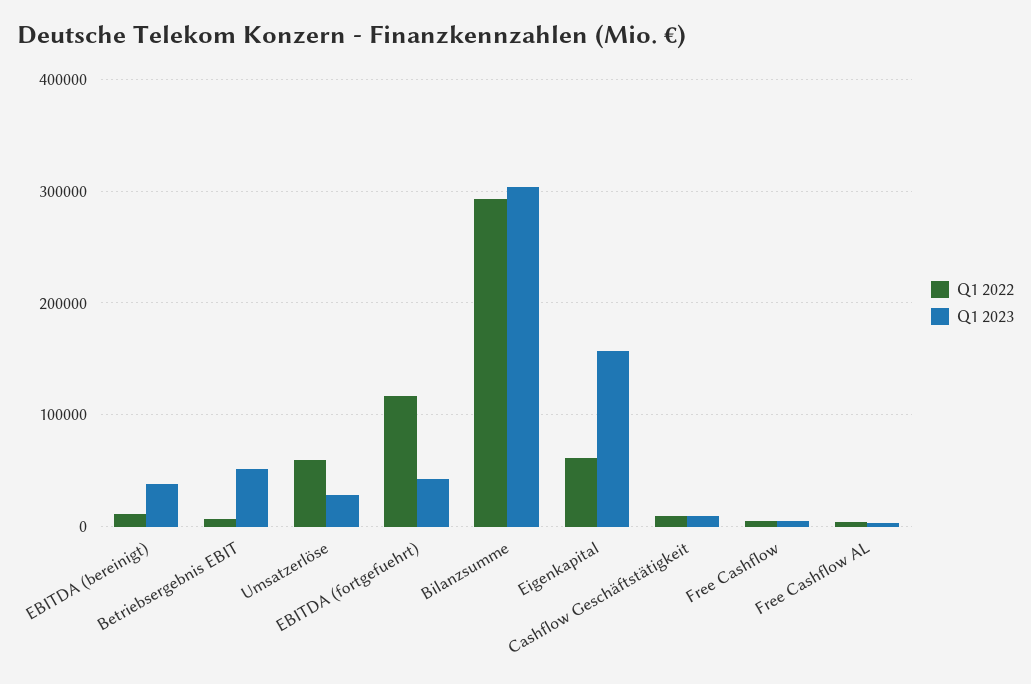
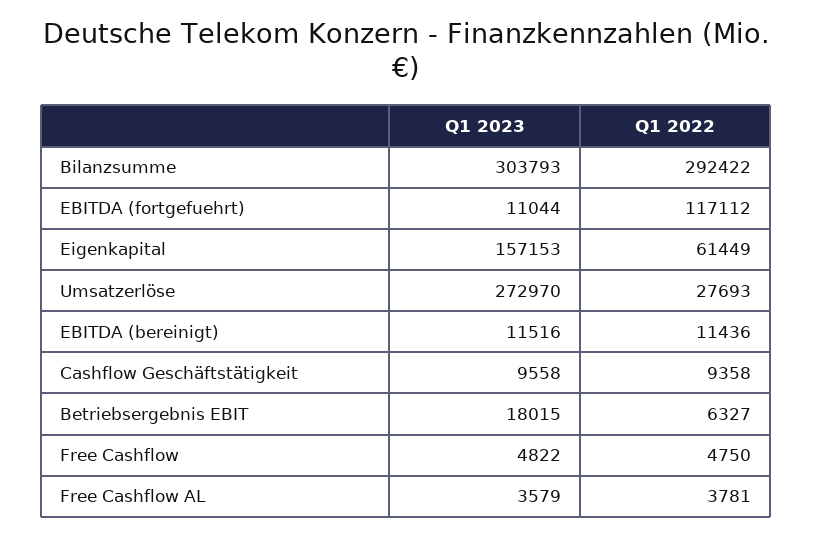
  {
    "Q1 2022": {
      "EBITDA (bereinigt)": 11436,
      "Betriebsergebnis EBIT": 6327,
-     "Umsatzerlöse": 60000,
+     "Umsatzerlöse": 27693,
      "EBITDA (fortgefuehrt)": 117112,
      "Bilanzsumme": 292422,
      "Eigenkapital": 61449,
      "Cashflow Geschäftstätigkeit": 9358,
      "Free Cashflow": 4750,
      "Free Cashflow AL": 3781
    },
    "Q1 2023": {
-     "EBITDA (bereinigt)": 40000,
+     "EBITDA (bereinigt)": 11516,
-     "Betriebsergebnis EBIT": 50000,
+     "Betriebsergebnis EBIT": 18015,
-     "Umsatzerlöse": 30000,
+     "Umsatzerlöse": 272970,
-     "EBITDA (fortgefuehrt)": 40000,
+     "EBITDA (fortgefuehrt)": 11044,
      "Bilanzsumme": 303793,
      "Eigenkapital": 157153,
      "Cashflow Geschäftstätigkeit": 9558,
      "Free Cashflow": 4822,
      "Free Cashflow AL": 3579
    }
  }

